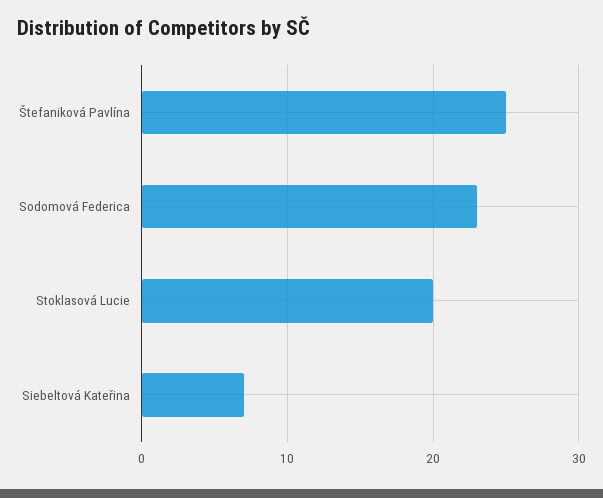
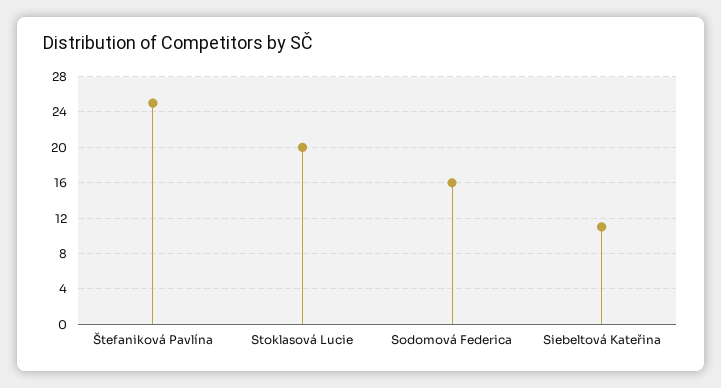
  {
    "Štefaniková Pavlína": 25,
-   "Sodomová Federica": 23,
+   "Sodomová Federica": 16,
    "Stoklasová Lucie": 20,
-   "Siebeltová Kateřina": 7
+   "Siebeltová Kateřina": 11
  }

